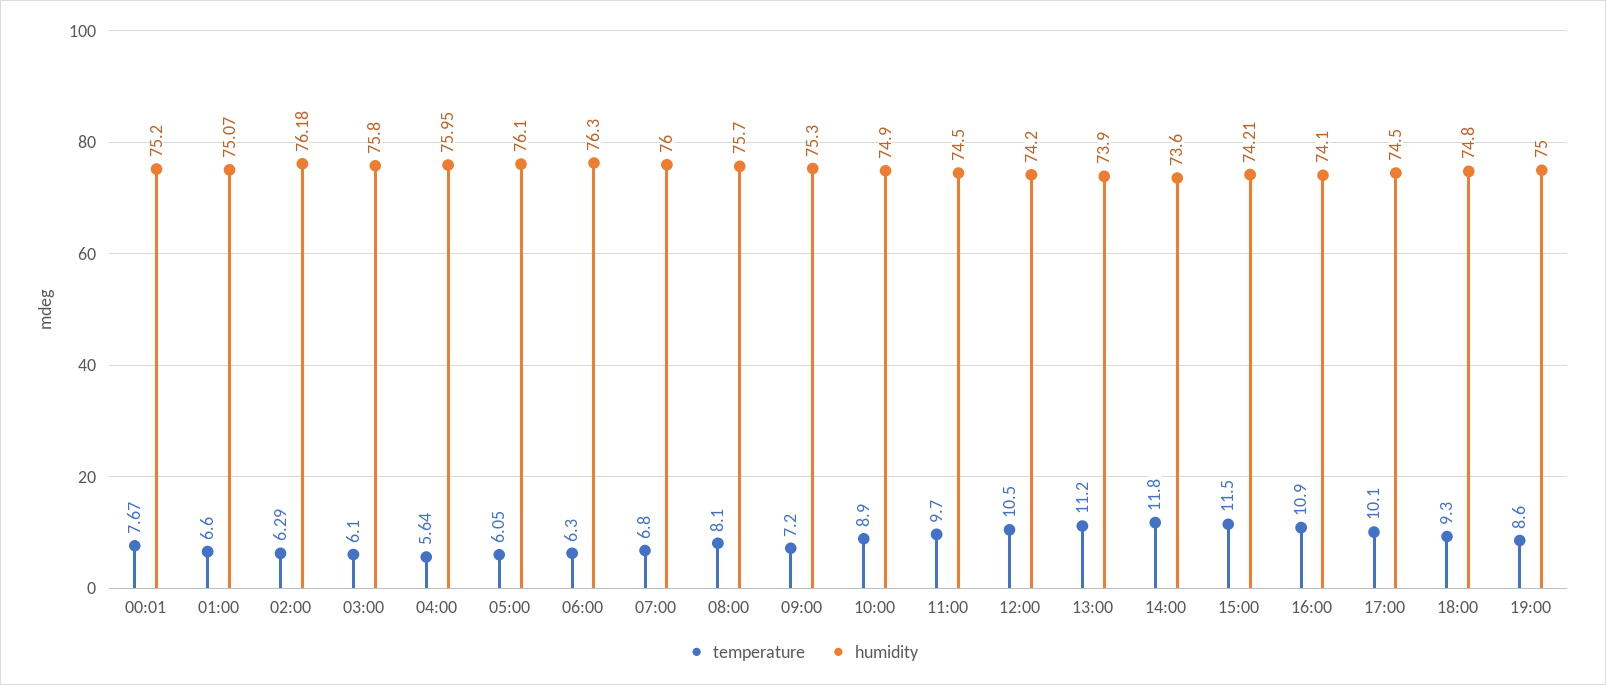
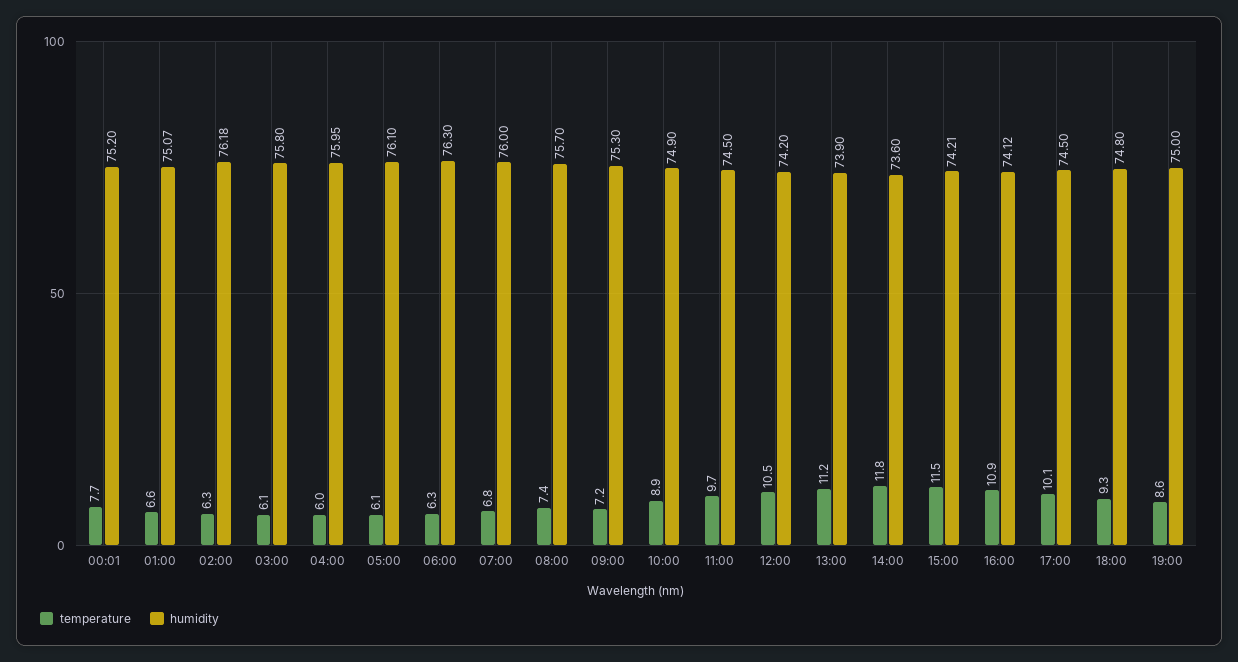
  {
    "temperature": {
      "00:01": 7.67,
      "01:00": 6.6,
      "02:00": 6.29,
      "03:00": 6.1,
-     "04:00": 5.64,
+     "04:00": 6,
      "05:00": 6.05,
      "06:00": 6.3,
      "07:00": 6.8,
-     "08:00": 8.1,
+     "08:00": 7.4,
      "09:00": 7.2,
      "10:00": 8.9,
      "11:00": 9.7,
      "12:00": 10.5,
      "13:00": 11.2,
      "14:00": 11.8,
      "15:00": 11.5,
      "16:00": 10.9,
      "17:00": 10.1,
      "18:00": 9.3,
      "19:00": 8.6
    },
    "humidity": {
      "00:01": 75.2,
      "01:00": 75.07,
      "02:00": 76.18,
      "03:00": 75.8,
      "04:00": 75.95,
      "05:00": 76.1,
      "06:00": 76.3,
      "07:00": 76,
      "08:00": 75.7,
      "09:00": 75.3,
      "10:00": 74.9,
      "11:00": 74.5,
      "12:00": 74.2,
      "13:00": 73.9,
      "14:00": 73.6,
      "15:00": 74.21,
-     "16:00": 74.1,
+     "16:00": 74.12,
      "17:00": 74.5,
      "18:00": 74.8,
      "19:00": 75
    }
  }

